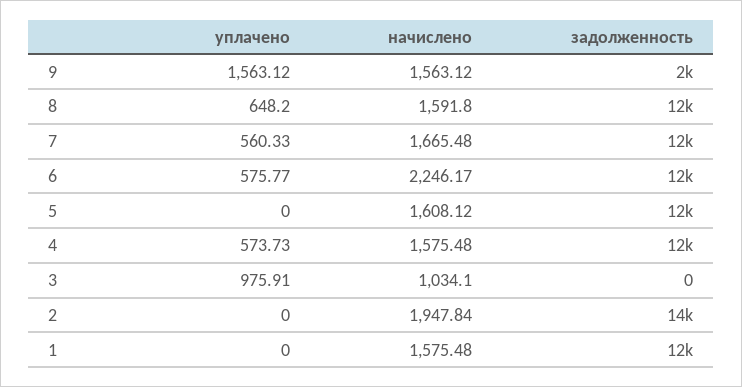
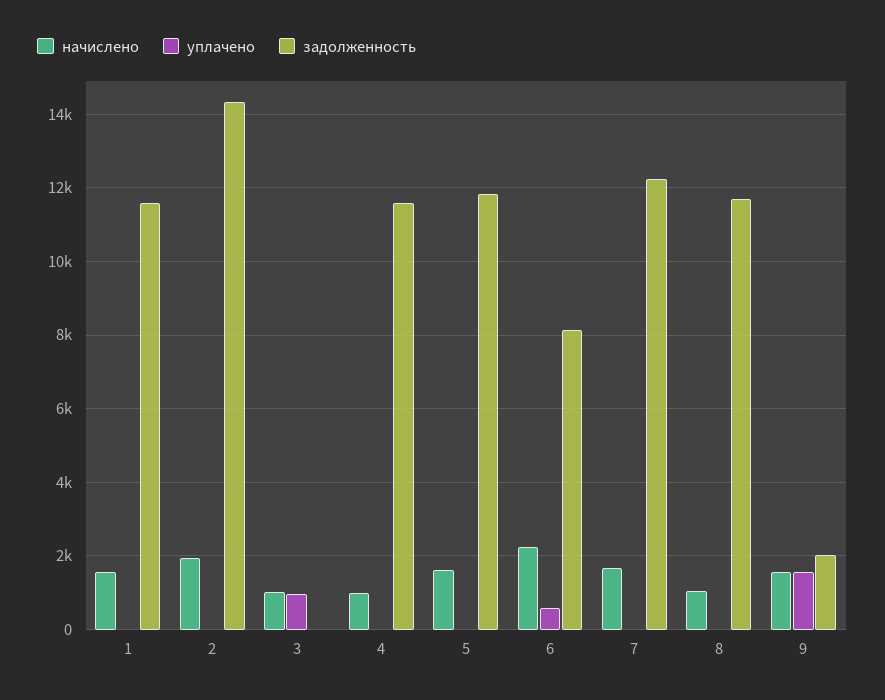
  {
    "уплачено": {
      "9": 1563.12,
-     "8": 648.2,
+     "8": 0,
-     "7": 560.33,
+     "7": 0,
      "6": 575.77,
      "5": 0,
-     "4": 573.73,
+     "4": 0,
      "3": 975.91,
      "2": 0,
      "1": 0
    },
    "начислено": {
      "9": 1563.12,
-     "8": 1591.8,
+     "8": 1000,
      "7": 1665.48,
      "6": 2246.17,
      "5": 1608.12,
-     "4": 1575.48,
+     "4": 1000,
      "3": 1034.1,
      "2": 1947.84,
      "1": 1575.48
    },
    "задолженность": {
      "9": 2000,
      "8": 12000,
      "7": 12000,
-     "6": 12000,
+     "6": 8200,
      "5": 12000,
      "4": 12000,
      "3": 0,
      "2": 14000,
      "1": 12000
    }
  }

